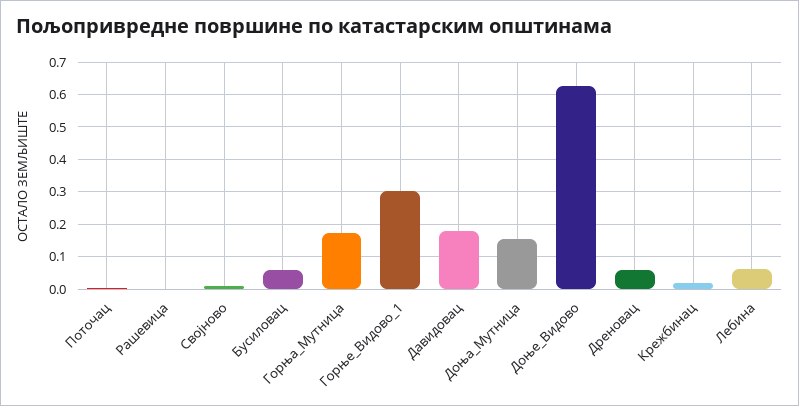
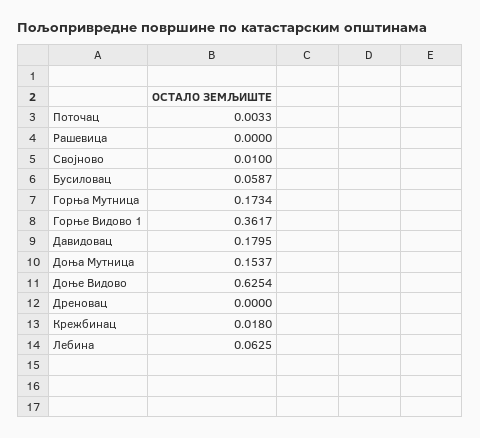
  {
    "Поточац": 0.0033,
    "Рашевица": 0,
    "Својново": 0.01,
    "Бусиловац": 0.0587,
    "Горња_Мутница": 0.1734,
-   "Горње_Видово_1": 0.3,
+   "Горње_Видово_1": 0.3617,
    "Давидовац": 0.1795,
    "Доња_Мутница": 0.1537,
    "Доње_Видово": 0.6254,
-   "Дреновац": 0.06,
+   "Дреновац": 0,
    "Крежбинац": 0.018,
    "Лебина": 0.0625
  }

